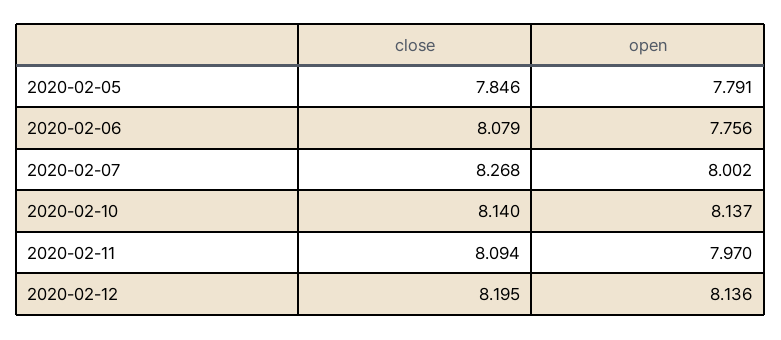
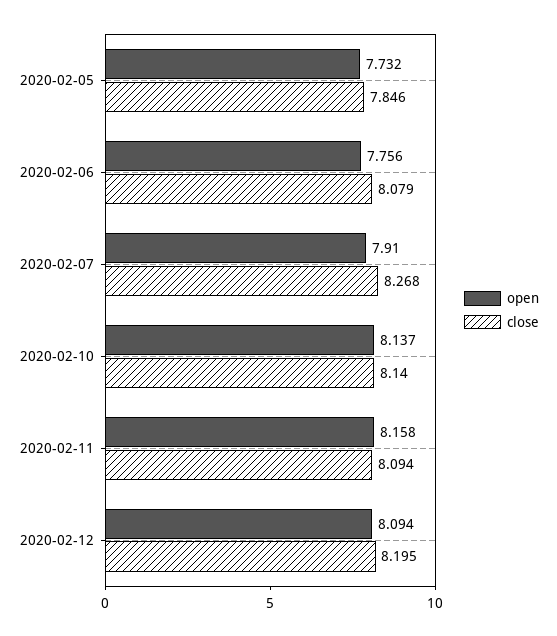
  {
    "close": {
      "2020-02-05": 7.846,
      "2020-02-06": 8.079,
      "2020-02-07": 8.268,
      "2020-02-10": 8.14,
      "2020-02-11": 8.094,
      "2020-02-12": 8.195
    },
    "open": {
-     "2020-02-05": 7.791,
+     "2020-02-05": 7.732,
      "2020-02-06": 7.756,
-     "2020-02-07": 8.002,
+     "2020-02-07": 7.91,
      "2020-02-10": 8.137,
-     "2020-02-11": 7.97,
+     "2020-02-11": 8.158,
-     "2020-02-12": 8.136
+     "2020-02-12": 8.094
    }
  }

